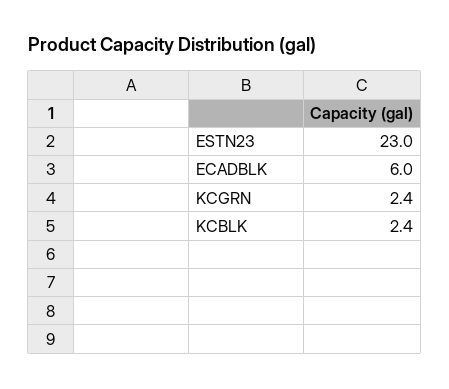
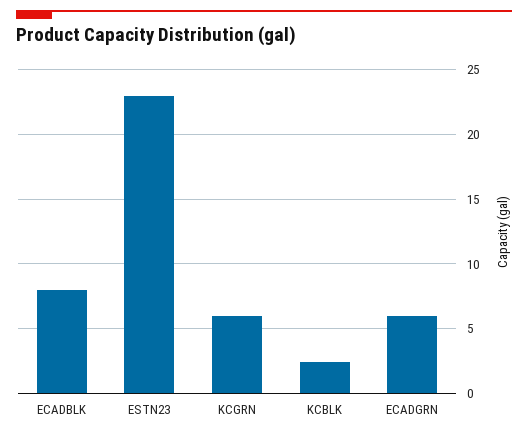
  {
    "ESTN23": 23,
-   "ECADBLK": 6,
+   "ECADBLK": 8,
-   "KCGRN": 2.4,
+   "KCGRN": 6,
-   "KCBLK": 2.4
+   "KCBLK": 2.4,
+   "ECADGRN": 6
  }

